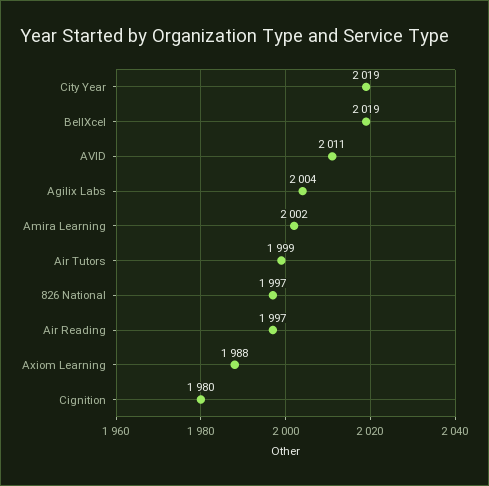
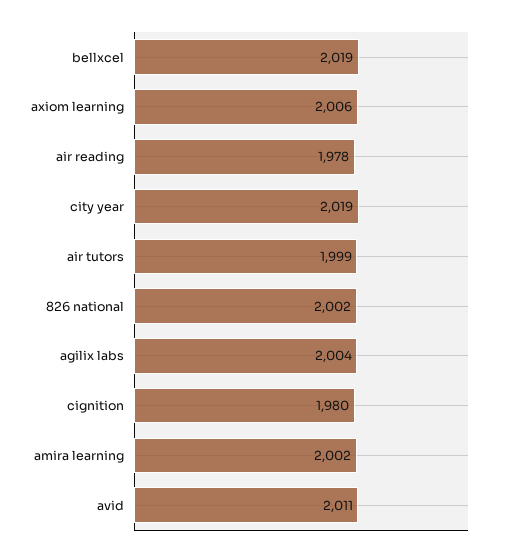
  {
    "City Year": 2019,
    "BellXcel": 2019,
    "AVID": 2011,
    "Agilix Labs": 2004,
    "Amira Learning": 2002,
    "Air Tutors": 1999,
-   "826 National": 1997,
+   "826 National": 2002,
-   "Air Reading": 1997,
+   "Air Reading": 1978,
-   "Axiom Learning": 1988,
+   "Axiom Learning": 2006,
    "Cignition": 1980
  }

